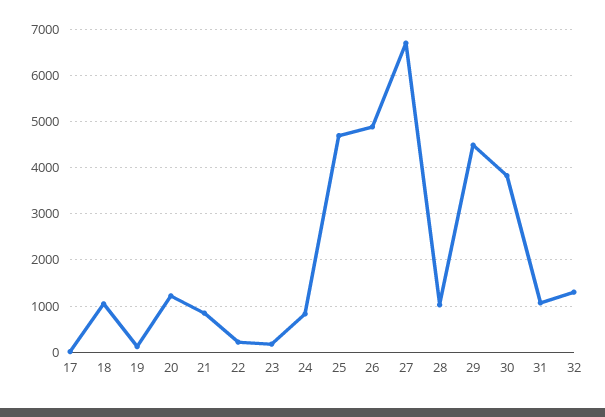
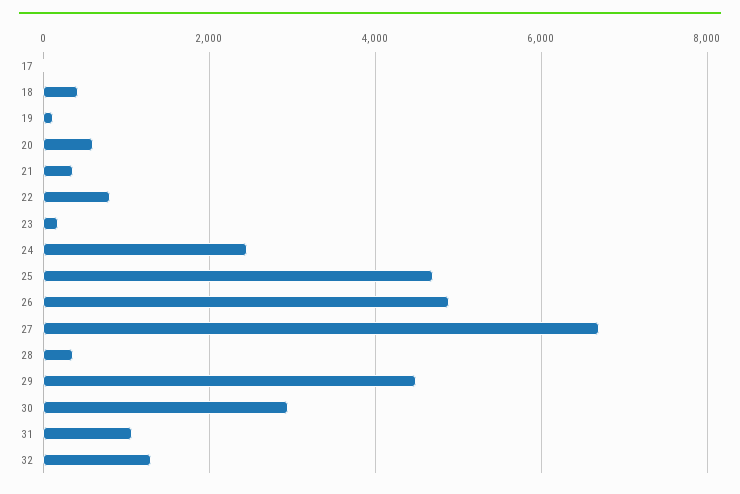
  {
    "17": 0,
-   "18": 1000,
+   "18": 400,
    "19": 200,
-   "20": 1200,
+   "20": 600,
-   "21": 800,
+   "21": 400,
-   "22": 200,
+   "22": 800,
    "23": 200,
-   "24": 800,
+   "24": 2400,
    "25": 4600,
    "26": 4800,
    "27": 6800,
-   "28": 1000,
+   "28": 400,
    "29": 4400,
-   "30": 3800,
+   "30": 3000,
    "31": 1000,
    "32": 1400
  }

